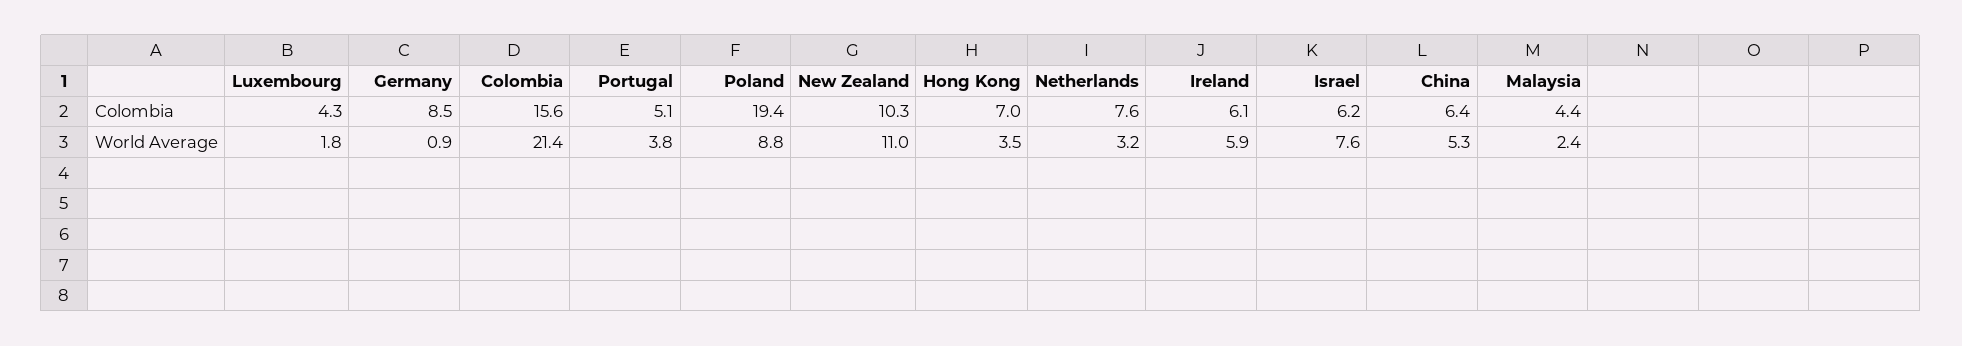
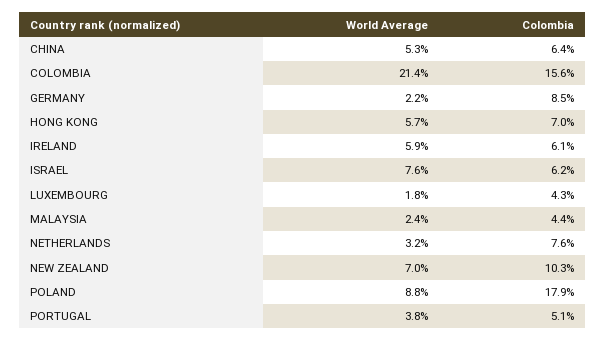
  {
    "Luxembourg": {
      "Colombia": 4.3,
      "World Average": 1.8
    },
    "Germany": {
      "Colombia": 8.5,
-     "World Average": 0.9
+     "World Average": 2.2
    },
    "Colombia": {
      "Colombia": 15.6,
      "World Average": 21.4
    },
    "Portugal": {
      "Colombia": 5.1,
      "World Average": 3.8
    },
    "Poland": {
-     "Colombia": 19.4,
+     "Colombia": 17.9,
      "World Average": 8.8
    },
    "New Zealand": {
      "Colombia": 10.3,
-     "World Average": 11
+     "World Average": 7
    },
    "Hong Kong": {
      "Colombia": 7,
-     "World Average": 3.5
+     "World Average": 5.7
    },
    "Netherlands": {
      "Colombia": 7.6,
      "World Average": 3.2
    },
    "Ireland": {
      "Colombia": 6.1,
      "World Average": 5.9
    },
    "Israel": {
      "Colombia": 6.2,
      "World Average": 7.6
    },
    "China": {
      "Colombia": 6.4,
      "World Average": 5.3
    },
    "Malaysia": {
      "Colombia": 4.4,
      "World Average": 2.4
    }
  }

